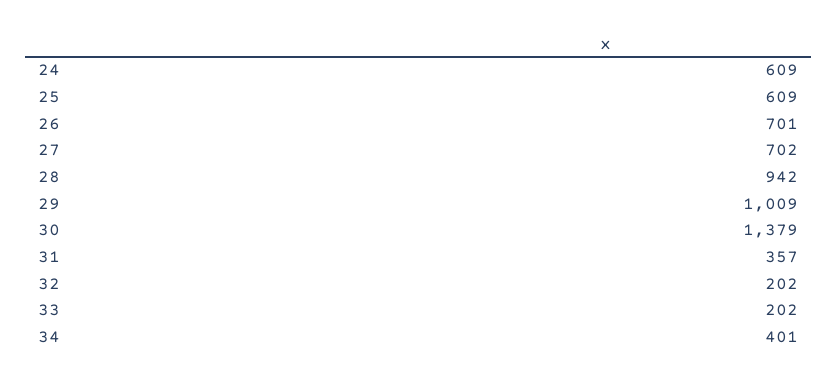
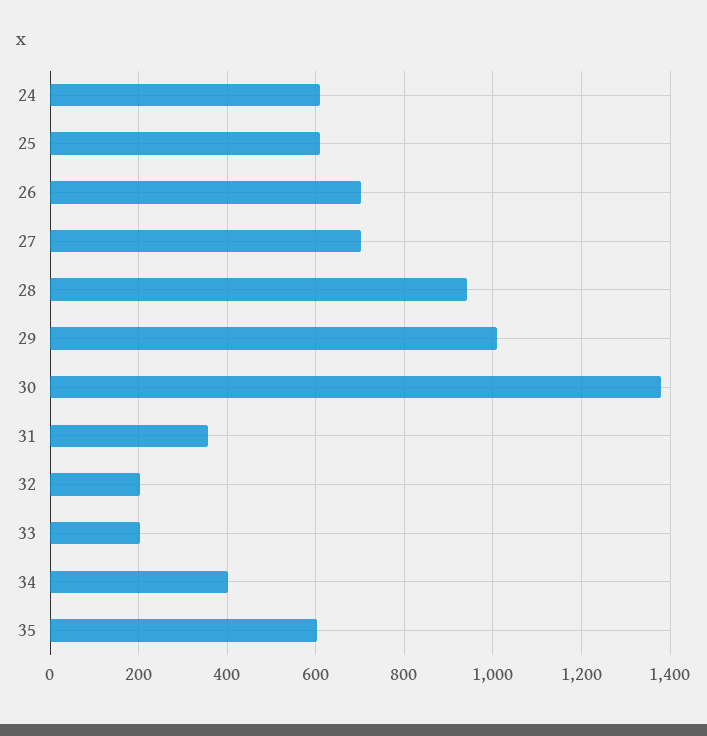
  {
    "24": 609,
    "25": 609,
    "26": 701,
    "27": 702,
    "28": 942,
    "29": 1009,
    "30": 1379,
    "31": 357,
    "32": 202,
    "33": 202,
-   "34": 401
+   "34": 401,
+   "35": 600
  }

